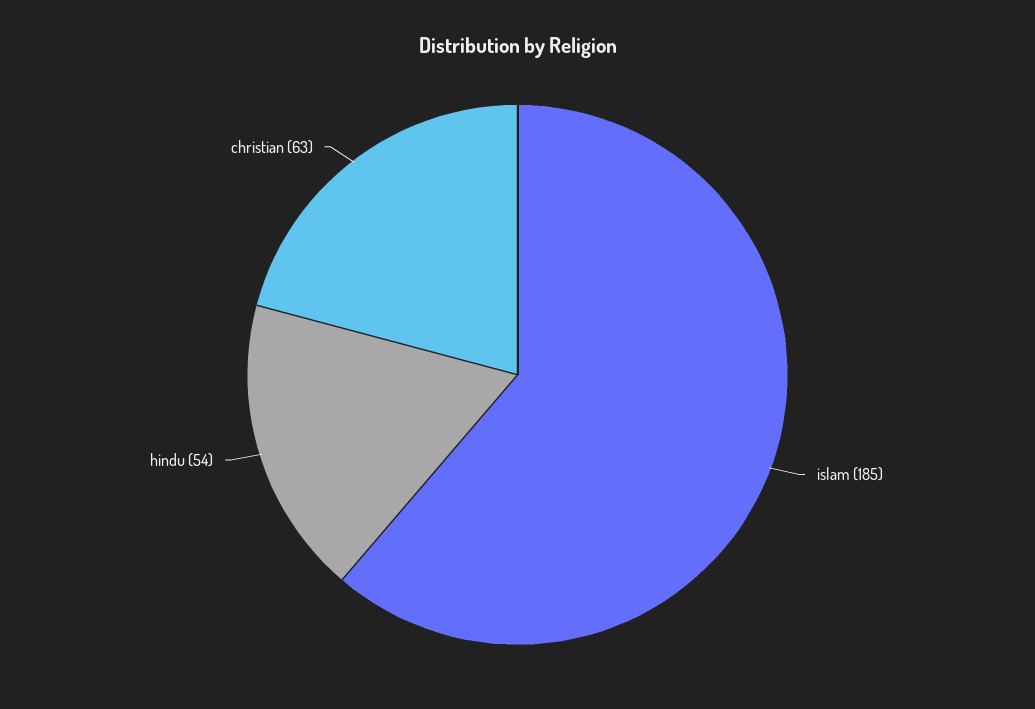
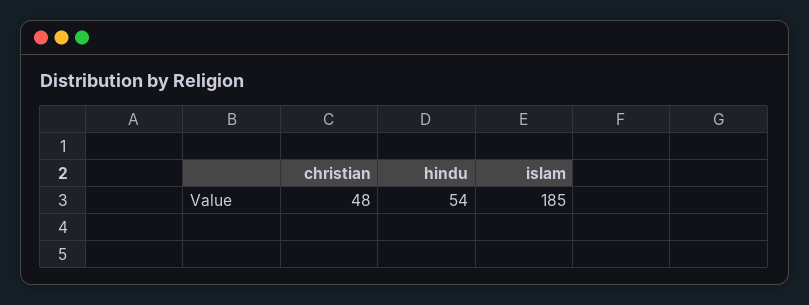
  {
    "islam": 185,
    "hindu": 54,
-   "christian": 63
+   "christian": 48
  }

